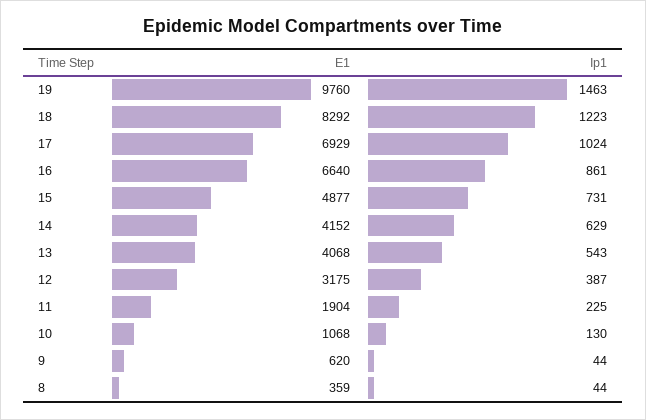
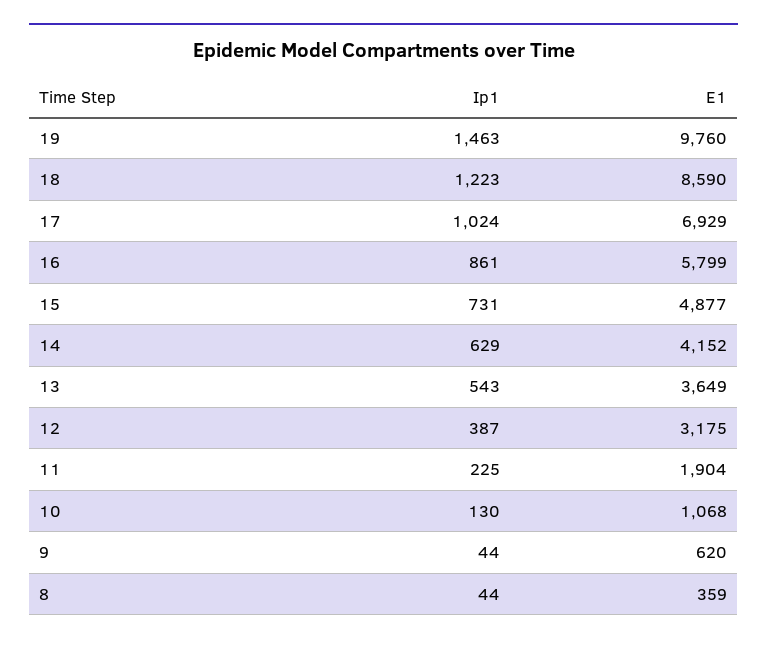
  {
    "E1": {
      "19": 9760,
-     "18": 8292,
+     "18": 8590,
      "17": 6929,
-     "16": 6640,
+     "16": 5799,
      "15": 4877,
      "14": 4152,
-     "13": 4068,
+     "13": 3649,
      "12": 3175,
      "11": 1904,
      "10": 1068,
      "9": 620,
      "8": 359
    },
    "Ip1": {
      "19": 1463,
      "18": 1223,
      "17": 1024,
      "16": 861,
      "15": 731,
      "14": 629,
      "13": 543,
      "12": 387,
      "11": 225,
      "10": 130,
      "9": 44,
      "8": 44
    }
  }

